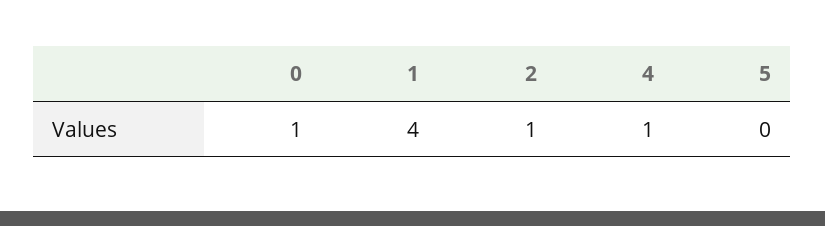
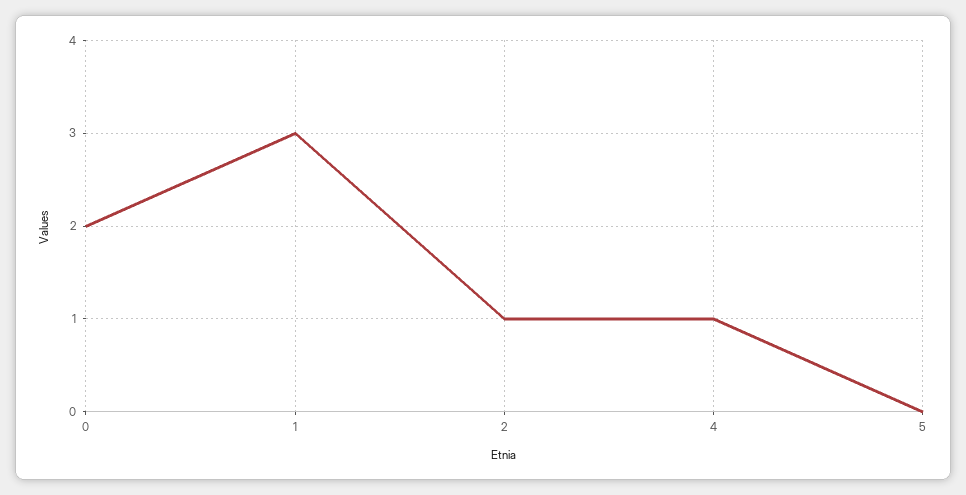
  {
-   "0": 1,
+   "0": 2,
-   "1": 4,
+   "1": 3,
    "2": 1,
    "4": 1,
    "5": 0
  }

